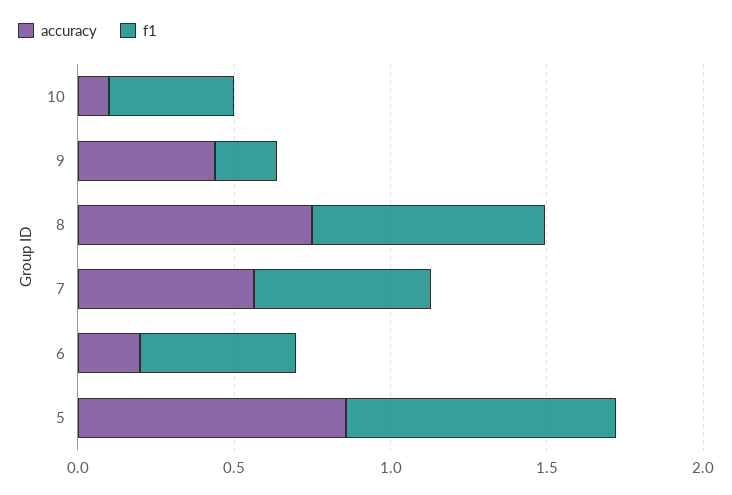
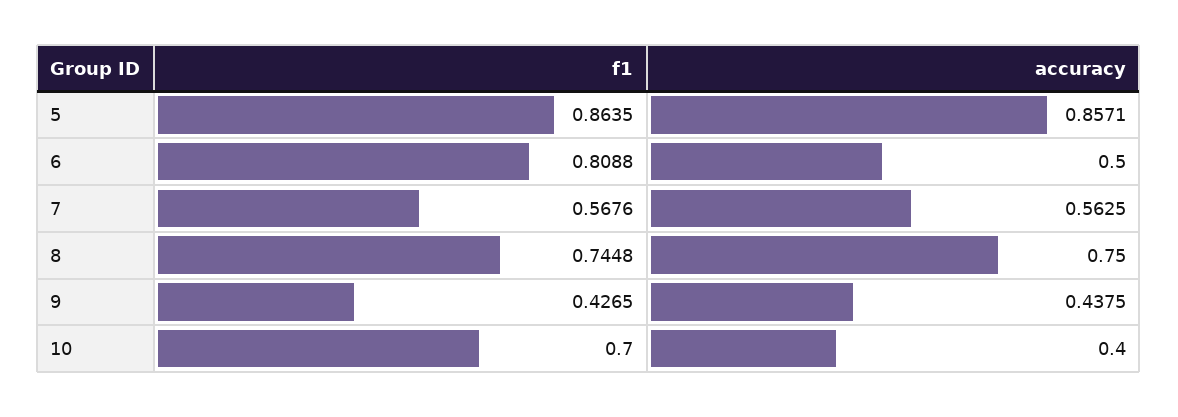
  {
    "accuracy": {
-     "10": 0.1,
+     "10": 0.4,
      "9": 0.4375,
      "8": 0.75,
      "7": 0.5625,
-     "6": 0.2,
+     "6": 0.5,
      "5": 0.8571
    },
    "f1": {
-     "10": 0.4,
+     "10": 0.7,
-     "9": 0.2,
+     "9": 0.4265,
      "8": 0.7448,
      "7": 0.5676,
-     "6": 0.5,
+     "6": 0.8088,
      "5": 0.8635
    }
  }

